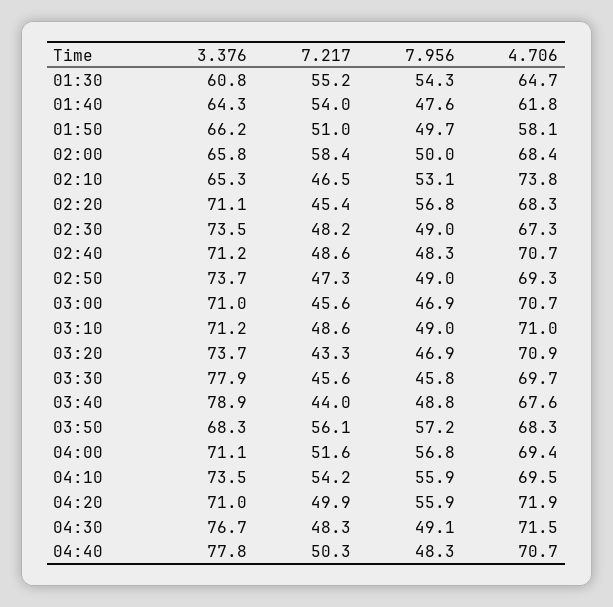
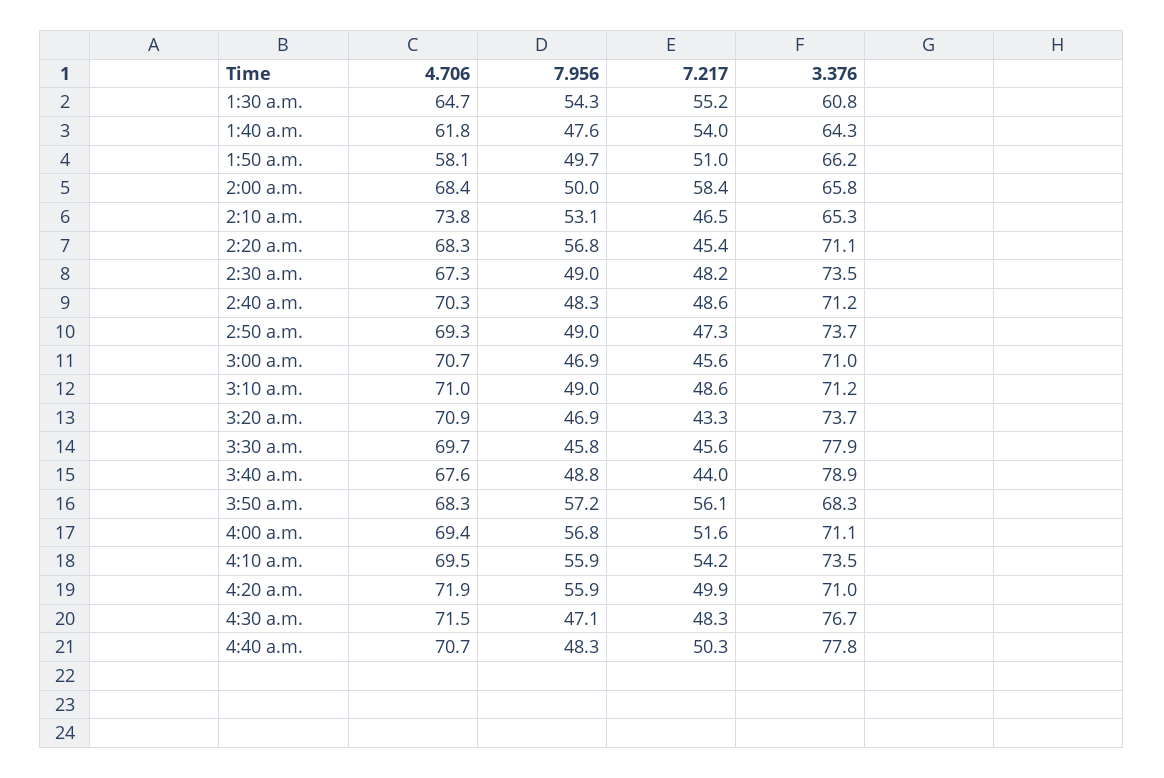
  {
    "3.376": {
      "01:30": 60.8,
      "01:40": 64.3,
      "01:50": 66.2,
      "02:00": 65.8,
      "02:10": 65.3,
      "02:20": 71.1,
      "02:30": 73.5,
      "02:40": 71.2,
      "02:50": 73.7,
      "03:00": 71,
      "03:10": 71.2,
      "03:20": 73.7,
      "03:30": 77.9,
      "03:40": 78.9,
      "03:50": 68.3,
      "04:00": 71.1,
      "04:10": 73.5,
      "04:20": 71,
      "04:30": 76.7,
      "04:40": 77.8
    },
    "7.217": {
      "01:30": 55.2,
      "01:40": 54,
      "01:50": 51,
      "02:00": 58.4,
      "02:10": 46.5,
      "02:20": 45.4,
      "02:30": 48.2,
      "02:40": 48.6,
      "02:50": 47.3,
      "03:00": 45.6,
      "03:10": 48.6,
      "03:20": 43.3,
      "03:30": 45.6,
      "03:40": 44,
      "03:50": 56.1,
      "04:00": 51.6,
      "04:10": 54.2,
      "04:20": 49.9,
      "04:30": 48.3,
      "04:40": 50.3
    },
    "7.956": {
      "01:30": 54.3,
      "01:40": 47.6,
      "01:50": 49.7,
      "02:00": 50,
      "02:10": 53.1,
      "02:20": 56.8,
      "02:30": 49,
      "02:40": 48.3,
      "02:50": 49,
      "03:00": 46.9,
      "03:10": 49,
      "03:20": 46.9,
      "03:30": 45.8,
      "03:40": 48.8,
      "03:50": 57.2,
      "04:00": 56.8,
      "04:10": 55.9,
      "04:20": 55.9,
-     "04:30": 49.1,
+     "04:30": 47.1,
      "04:40": 48.3
    },
    "4.706": {
      "01:30": 64.7,
      "01:40": 61.8,
      "01:50": 58.1,
      "02:00": 68.4,
      "02:10": 73.8,
      "02:20": 68.3,
      "02:30": 67.3,
-     "02:40": 70.7,
+     "02:40": 70.3,
      "02:50": 69.3,
      "03:00": 70.7,
      "03:10": 71,
      "03:20": 70.9,
      "03:30": 69.7,
      "03:40": 67.6,
      "03:50": 68.3,
      "04:00": 69.4,
      "04:10": 69.5,
      "04:20": 71.9,
      "04:30": 71.5,
      "04:40": 70.7
    }
  }

